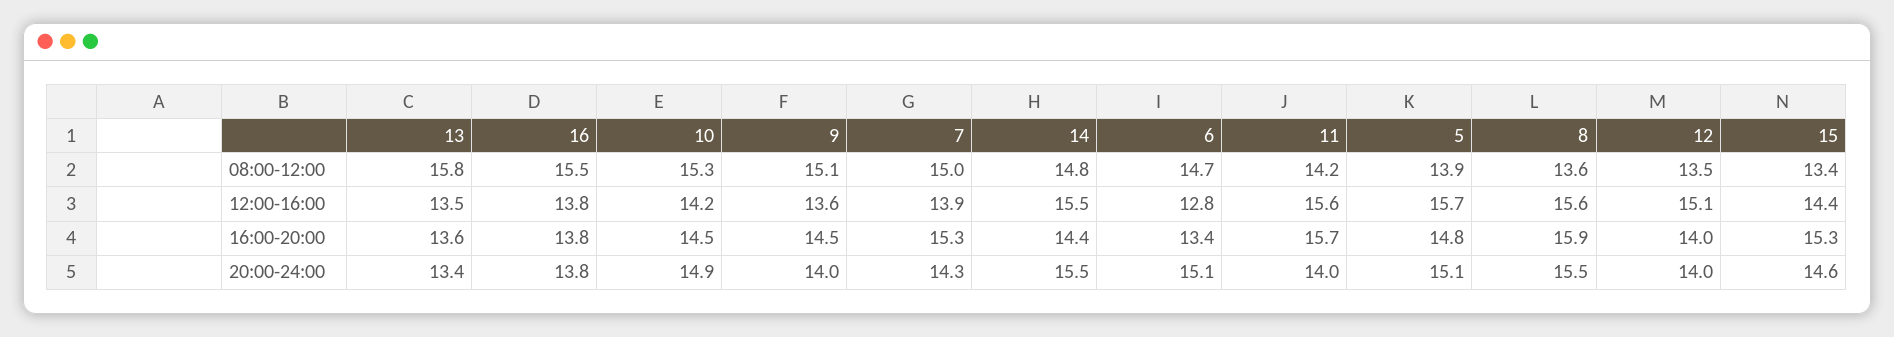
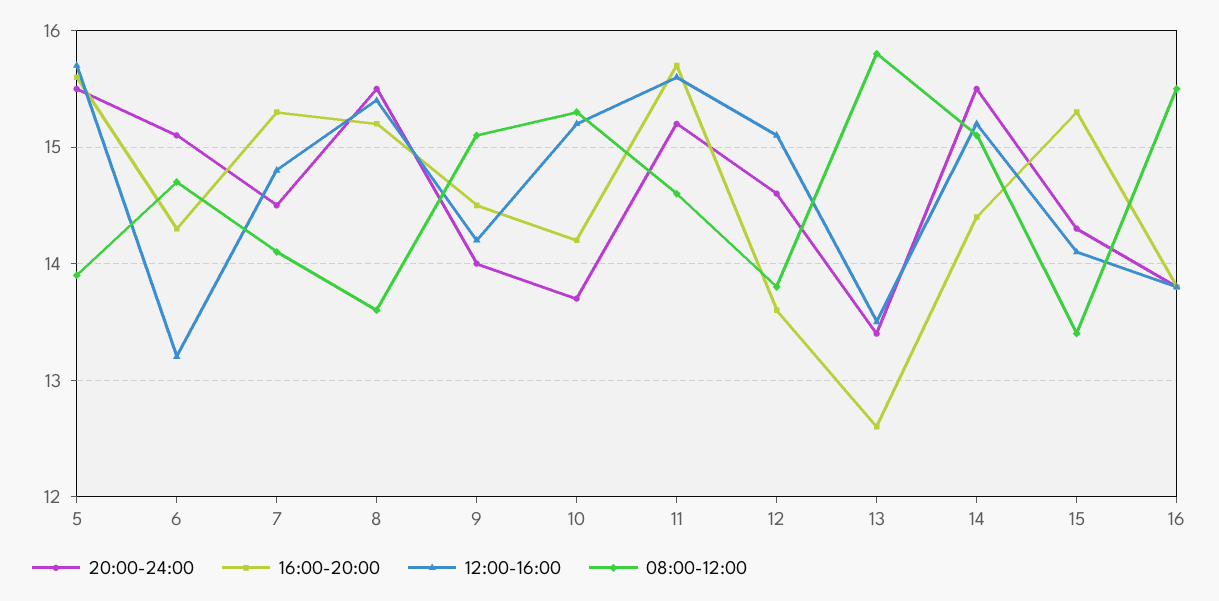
  {
    "08:00-12:00": {
      "13": 15.8,
      "16": 15.5,
      "10": 15.3,
      "9": 15.1,
-     "7": 15,
+     "7": 14.1,
-     "14": 14.8,
+     "14": 15.1,
      "6": 14.7,
-     "11": 14.2,
+     "11": 14.6,
      "5": 13.9,
      "8": 13.6,
-     "12": 13.5,
+     "12": 13.8,
      "15": 13.4
    },
    "12:00-16:00": {
      "13": 13.5,
      "16": 13.8,
-     "10": 14.2,
+     "10": 15.2,
-     "9": 13.6,
+     "9": 14.2,
-     "7": 13.9,
+     "7": 14.8,
-     "14": 15.5,
+     "14": 15.2,
-     "6": 12.8,
+     "6": 13.2,
      "11": 15.6,
      "5": 15.7,
-     "8": 15.6,
+     "8": 15.4,
      "12": 15.1,
-     "15": 14.4
+     "15": 14.1
    },
    "16:00-20:00": {
-     "13": 13.6,
+     "13": 12.6,
      "16": 13.8,
-     "10": 14.5,
+     "10": 14.2,
      "9": 14.5,
      "7": 15.3,
      "14": 14.4,
-     "6": 13.4,
+     "6": 14.3,
      "11": 15.7,
-     "5": 14.8,
+     "5": 15.6,
-     "8": 15.9,
+     "8": 15.2,
-     "12": 14,
+     "12": 13.6,
      "15": 15.3
    },
    "20:00-24:00": {
      "13": 13.4,
      "16": 13.8,
-     "10": 14.9,
+     "10": 13.7,
      "9": 14,
-     "7": 14.3,
+     "7": 14.5,
      "14": 15.5,
      "6": 15.1,
-     "11": 14,
+     "11": 15.2,
-     "5": 15.1,
+     "5": 15.5,
      "8": 15.5,
-     "12": 14,
+     "12": 14.6,
-     "15": 14.6
+     "15": 14.3
    }
  }

